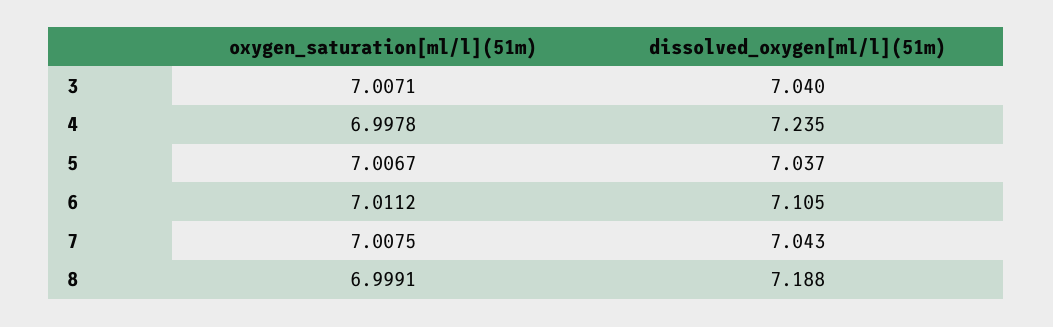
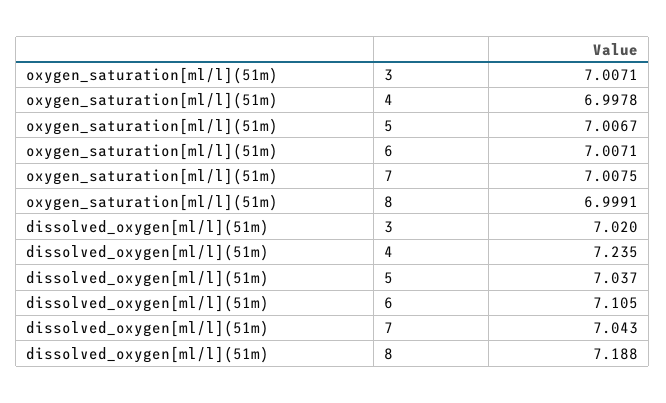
  {
    "oxygen_saturation[ml/l](51m)": {
      "3": 7.0071,
      "4": 6.9978,
      "5": 7.0067,
-     "6": 7.0112,
+     "6": 7.0071,
      "7": 7.0075,
      "8": 6.9991
    },
    "dissolved_oxygen[ml/l](51m)": {
-     "3": 7.04,
+     "3": 7.02,
      "4": 7.235,
      "5": 7.037,
      "6": 7.105,
      "7": 7.043,
      "8": 7.188
    }
  }

